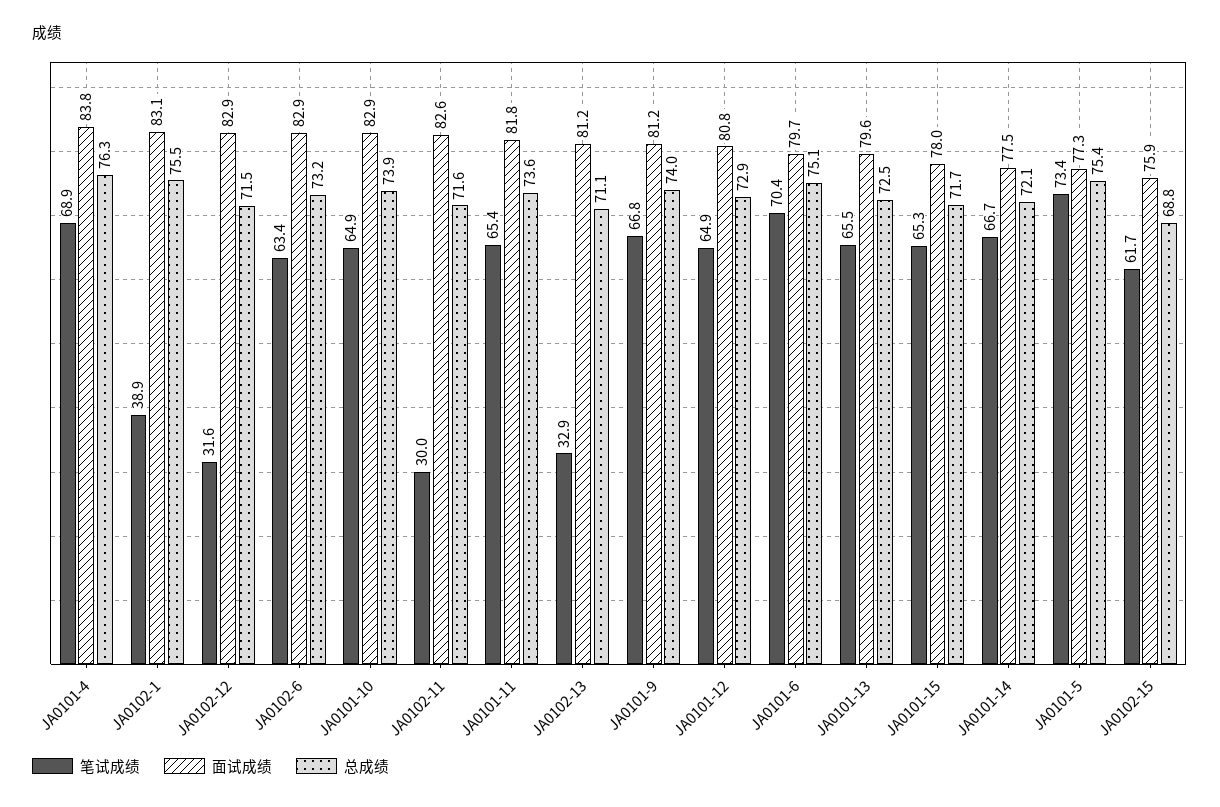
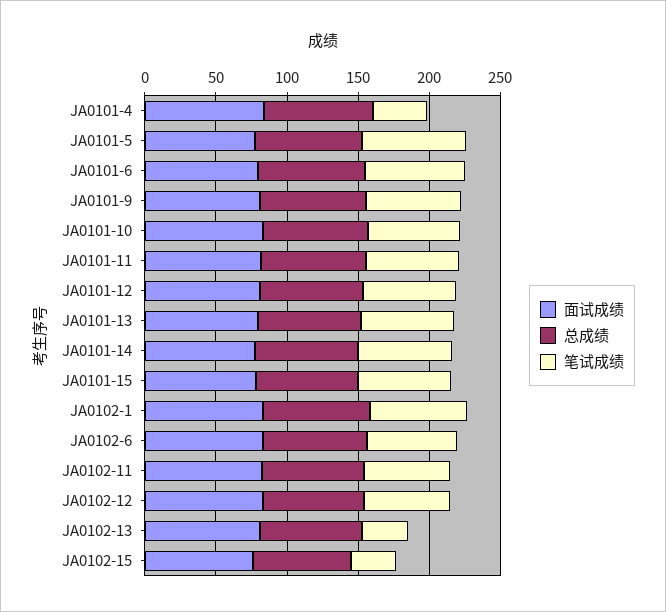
  {
    "笔试成绩": {
-     "JA0101-4": 68.9,
+     "JA0101-4": 40,
-     "JA0102-1": 38.9,
+     "JA0102-1": 70,
-     "JA0102-12": 31.6,
+     "JA0102-12": 60,
      "JA0102-6": 63.4,
      "JA0101-10": 64.9,
-     "JA0102-11": 30,
+     "JA0102-11": 60,
      "JA0101-11": 65.4,
      "JA0102-13": 32.9,
      "JA0101-9": 66.8,
      "JA0101-12": 64.9,
      "JA0101-6": 70.4,
      "JA0101-13": 65.5,
      "JA0101-15": 65.3,
      "JA0101-14": 66.7,
      "JA0101-5": 73.4,
-     "JA0102-15": 61.7
+     "JA0102-15": 30
    },
    "面试成绩": {
      "JA0101-4": 83.8,
      "JA0102-1": 83.1,
      "JA0102-12": 82.9,
      "JA0102-6": 82.9,
      "JA0101-10": 82.9,
      "JA0102-11": 82.6,
      "JA0101-11": 81.8,
      "JA0102-13": 81.2,
      "JA0101-9": 81.2,
      "JA0101-12": 80.8,
      "JA0101-6": 79.7,
      "JA0101-13": 79.6,
      "JA0101-15": 78,
      "JA0101-14": 77.5,
      "JA0101-5": 77.3,
      "JA0102-15": 75.9
    },
    "总成绩": {
      "JA0101-4": 76.3,
      "JA0102-1": 75.5,
      "JA0102-12": 71.5,
      "JA0102-6": 73.2,
      "JA0101-10": 73.9,
      "JA0102-11": 71.6,
      "JA0101-11": 73.6,
      "JA0102-13": 71.1,
      "JA0101-9": 74,
      "JA0101-12": 72.9,
      "JA0101-6": 75.1,
      "JA0101-13": 72.5,
      "JA0101-15": 71.7,
      "JA0101-14": 72.1,
      "JA0101-5": 75.4,
      "JA0102-15": 68.8
    }
  }

